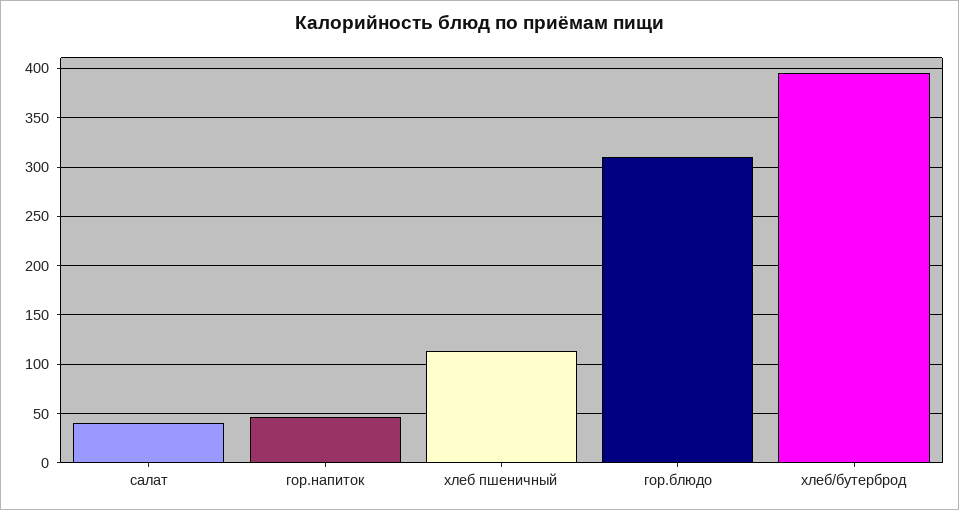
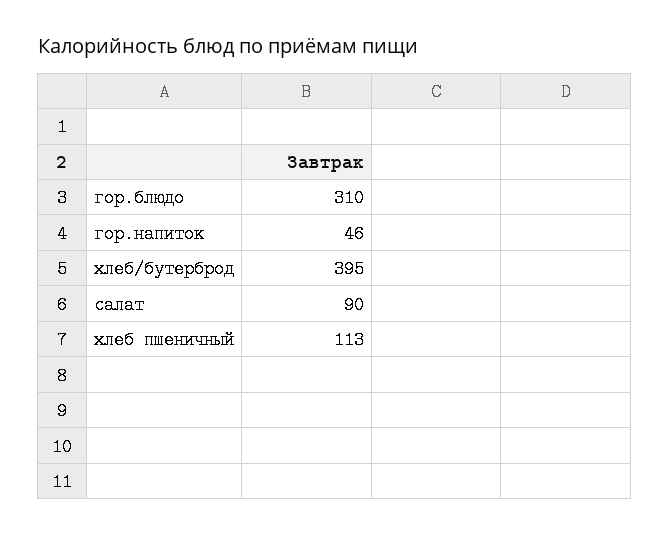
  {
-   "салат": 40,
+   "салат": 90,
    "гор.напиток": 46,
    "хлеб пшеничный": 113,
    "гор.блюдо": 310,
    "хлеб/бутерброд": 395
  }

